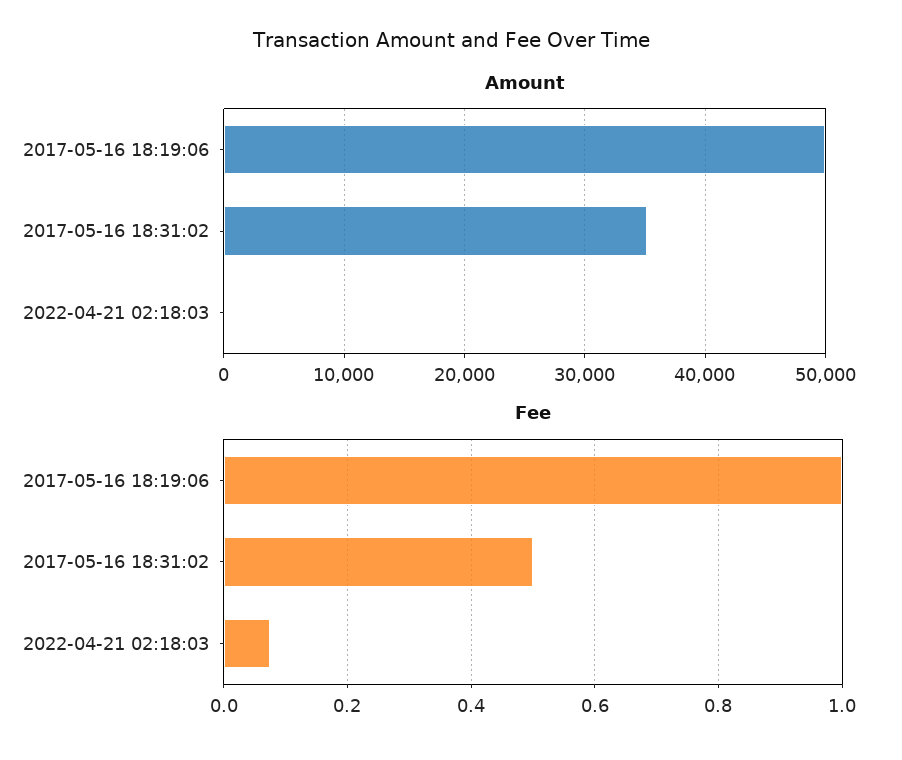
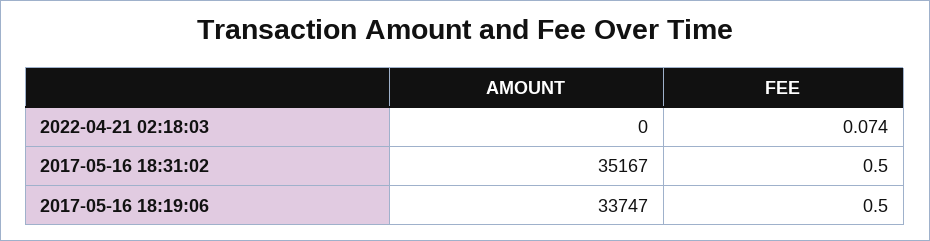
  {
    "Amount": {
-     "2017-05-16 18:19:06": 50000,
+     "2017-05-16 18:19:06": 33747,
      "2017-05-16 18:31:02": 35167,
      "2022-04-21 02:18:03": 0
    },
    "Fee": {
-     "2017-05-16 18:19:06": 1,
+     "2017-05-16 18:19:06": 0.5,
      "2017-05-16 18:31:02": 0.5,
      "2022-04-21 02:18:03": 0.074
    }
  }

